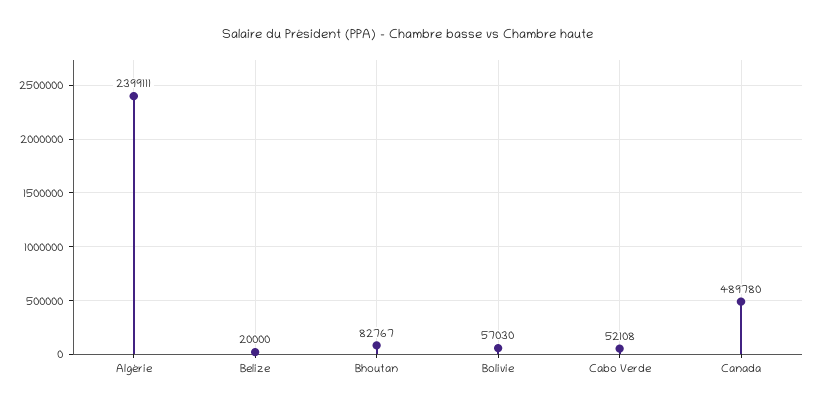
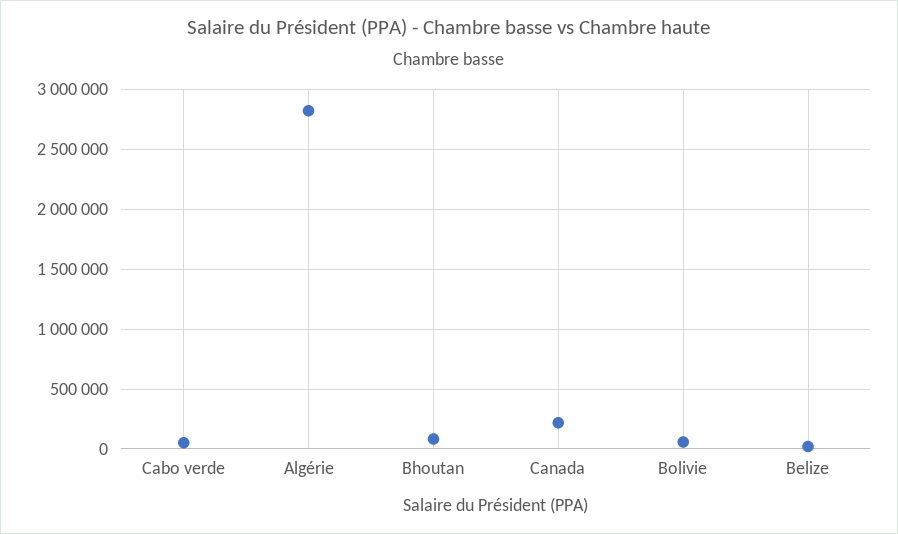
  {
-   "Algérie": 2399111,
+   "Algérie": 2800000,
    "Belize": 20000,
    "Bhoutan": 82767,
    "Bolivie": 57030,
    "Cabo Verde": 52108,
-   "Canada": 489780
+   "Canada": 200000
  }

